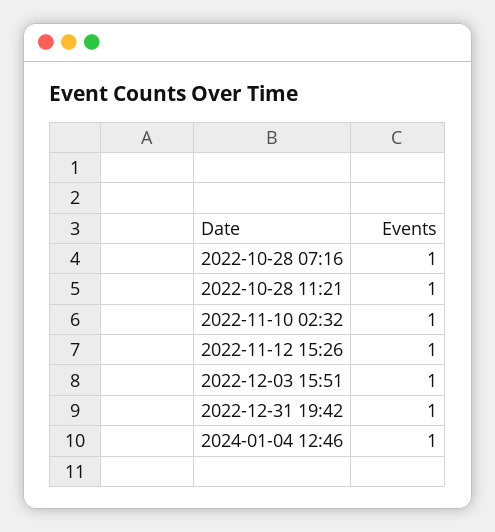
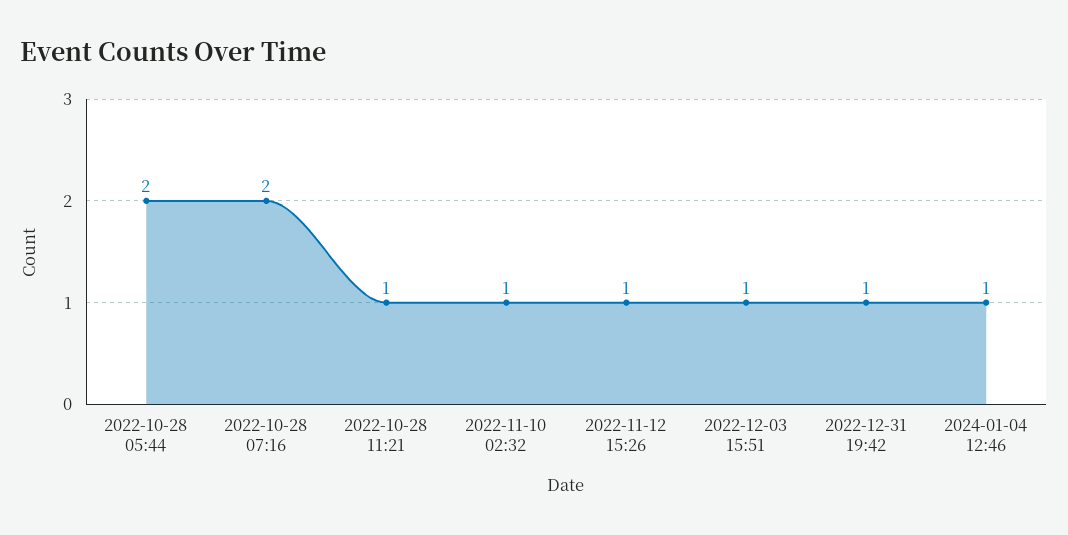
  {
-   "2022-10-28 07:16": 1,
+   "2022-10-28 07:16": 2,
    "2022-10-28 11:21": 1,
    "2022-11-10 02:32": 1,
    "2022-11-12 15:26": 1,
    "2022-12-03 15:51": 1,
    "2022-12-31 19:42": 1,
-   "2024-01-04 12:46": 1
+   "2024-01-04 12:46": 1,
+   "2022-10-28 05:44": 2
  }

